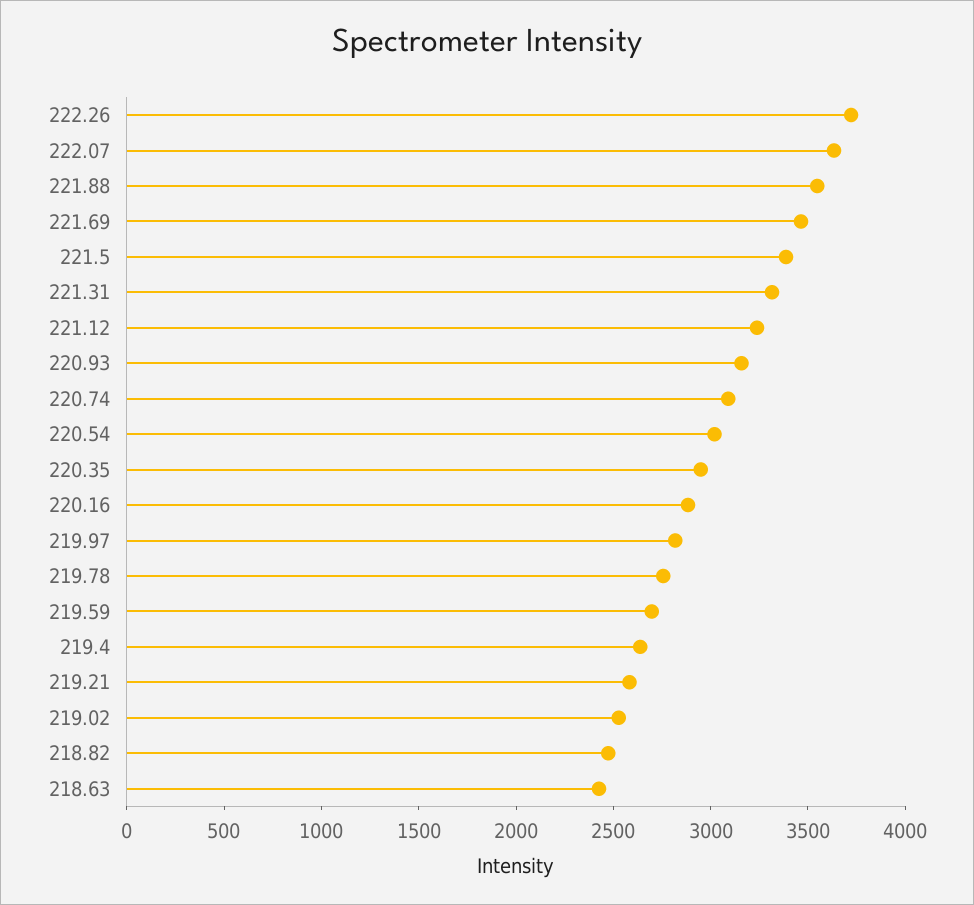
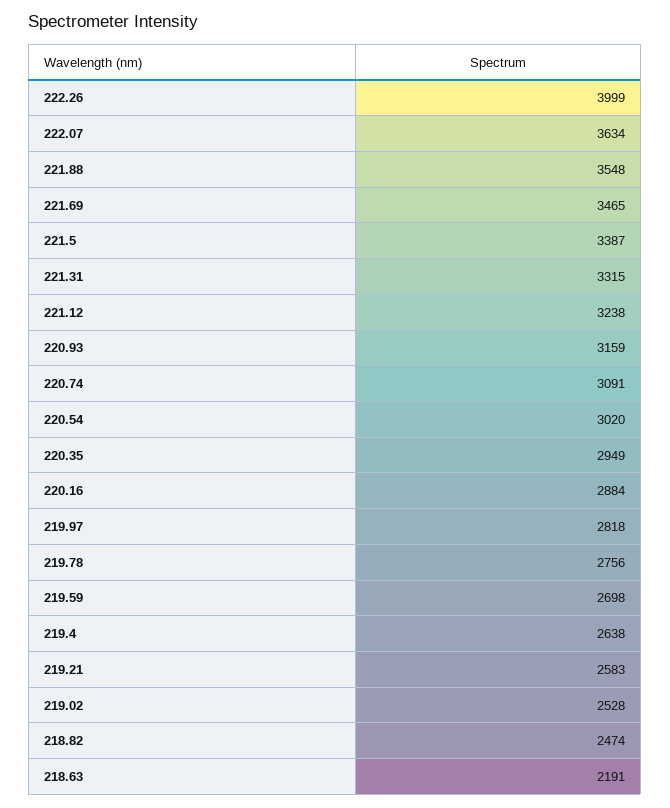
  {
-   "222.26": 3700,
+   "222.26": 3999,
    "222.07": 3634,
    "221.88": 3548,
    "221.69": 3465,
    "221.5": 3387,
    "221.31": 3315,
    "221.12": 3238,
    "220.93": 3159,
    "220.74": 3091,
    "220.54": 3020,
    "220.35": 2949,
    "220.16": 2884,
    "219.97": 2818,
    "219.78": 2756,
    "219.59": 2698,
    "219.4": 2638,
    "219.21": 2583,
    "219.02": 2528,
    "218.82": 2474,
-   "218.63": 2400
+   "218.63": 2191
  }

